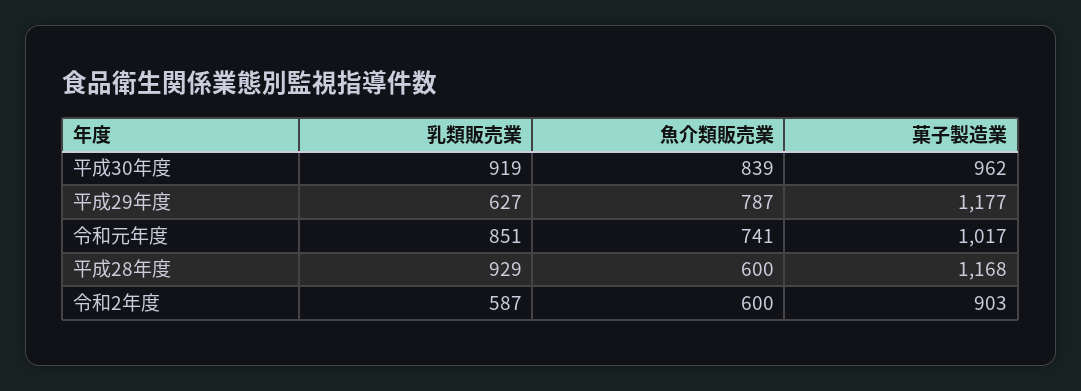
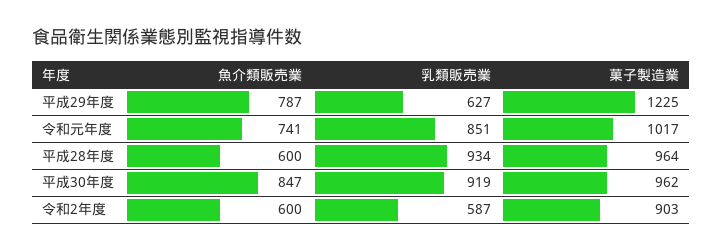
  {
    "乳類販売業": {
      "平成30年度": 919,
      "平成29年度": 627,
      "令和元年度": 851,
-     "平成28年度": 929,
+     "平成28年度": 934,
      "令和2年度": 587
    },
    "魚介類販売業": {
-     "平成30年度": 839,
+     "平成30年度": 847,
      "平成29年度": 787,
      "令和元年度": 741,
      "平成28年度": 600,
      "令和2年度": 600
    },
    "菓子製造業": {
      "平成30年度": 962,
-     "平成29年度": 1177,
+     "平成29年度": 1225,
      "令和元年度": 1017,
-     "平成28年度": 1168,
+     "平成28年度": 964,
      "令和2年度": 903
    }
  }

